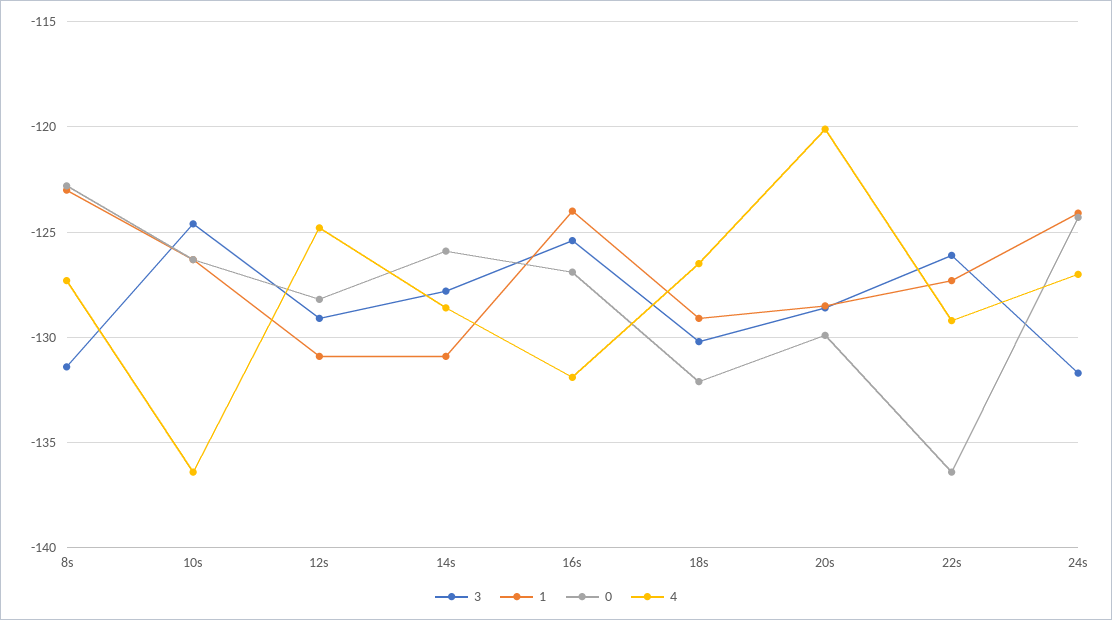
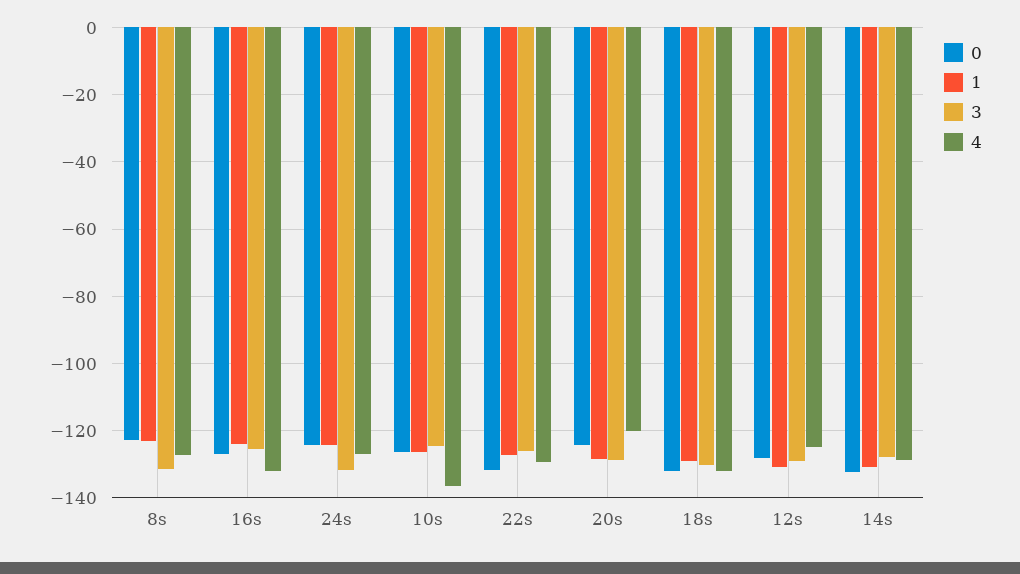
  {
    "3": {
      "8s": -131.5,
      "10s": -124.5,
      "12s": -129,
      "14s": -128,
      "16s": -125.5,
      "18s": -130,
      "20s": -128.5,
      "22s": -126,
      "24s": -131.5
    },
    "1": {
      "8s": -123,
      "10s": -126.5,
      "12s": -131,
      "14s": -131,
      "16s": -124,
      "18s": -129,
      "20s": -128.5,
      "22s": -127.5,
      "24s": -124
    },
    "0": {
      "8s": -123,
      "10s": -126.5,
      "12s": -128,
-     "14s": -126,
+     "14s": -132,
      "16s": -127,
      "18s": -132,
-     "20s": -130,
+     "20s": -124,
-     "22s": -136.5,
+     "22s": -132,
      "24s": -124.5
    },
    "4": {
      "8s": -127.5,
      "10s": -136.5,
      "12s": -125,
      "14s": -128.5,
      "16s": -132,
-     "18s": -126.5,
+     "18s": -132,
      "20s": -120,
      "22s": -129,
      "24s": -127
    }
  }

